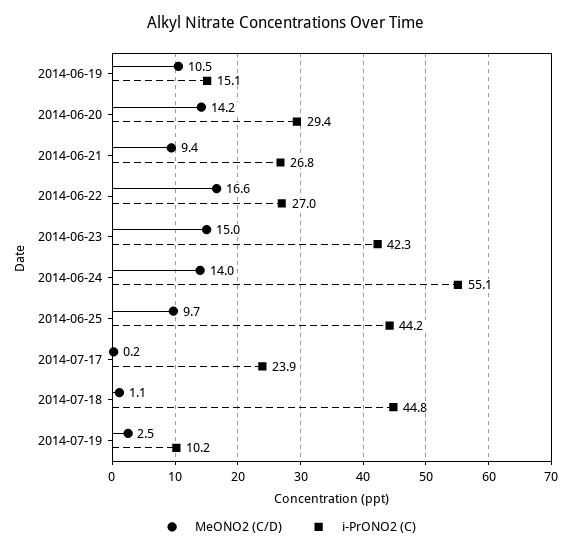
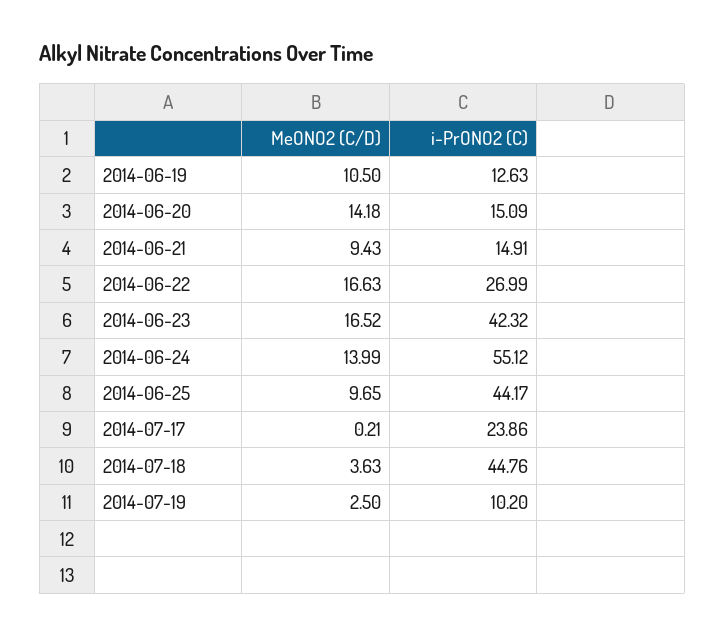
  {
    "MeONO2 (C/D)": {
      "2014-06-19": 10.5,
      "2014-06-20": 14.18,
      "2014-06-21": 9.43,
      "2014-06-22": 16.63,
-     "2014-06-23": 15,
+     "2014-06-23": 16.52,
      "2014-06-24": 13.99,
      "2014-06-25": 9.65,
      "2014-07-17": 0.21,
-     "2014-07-18": 1.1,
+     "2014-07-18": 3.63,
      "2014-07-19": 2.5
    },
    "i-PrONO2 (C)": {
-     "2014-06-19": 15.1,
+     "2014-06-19": 12.63,
-     "2014-06-20": 29.4,
+     "2014-06-20": 15.09,
-     "2014-06-21": 26.8,
+     "2014-06-21": 14.91,
      "2014-06-22": 26.99,
      "2014-06-23": 42.32,
      "2014-06-24": 55.12,
      "2014-06-25": 44.17,
      "2014-07-17": 23.86,
      "2014-07-18": 44.76,
      "2014-07-19": 10.2
    }
  }

